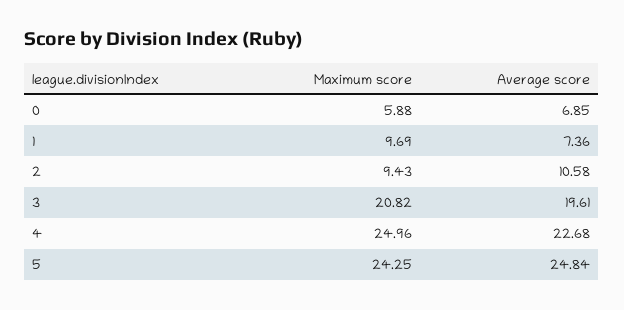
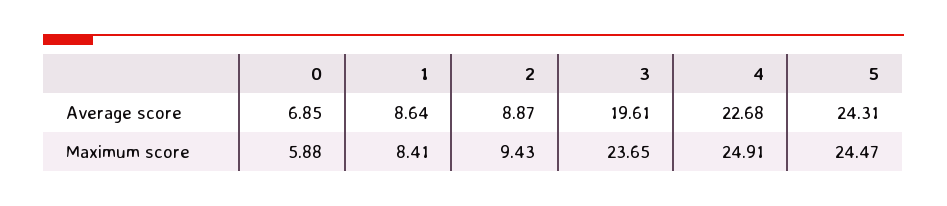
  {
    "Maximum score": {
      "0": 5.88,
-     "1": 9.69,
+     "1": 8.41,
      "2": 9.43,
-     "3": 20.82,
+     "3": 23.65,
-     "4": 24.96,
+     "4": 24.91,
-     "5": 24.25
+     "5": 24.47
    },
    "Average score": {
      "0": 6.85,
-     "1": 7.36,
+     "1": 8.64,
-     "2": 10.58,
+     "2": 8.87,
      "3": 19.61,
      "4": 22.68,
-     "5": 24.84
+     "5": 24.31
    }
  }

